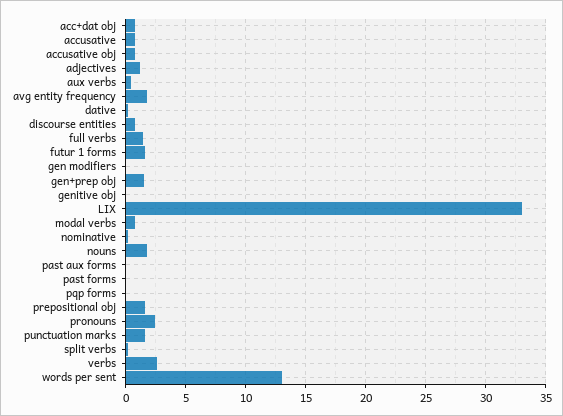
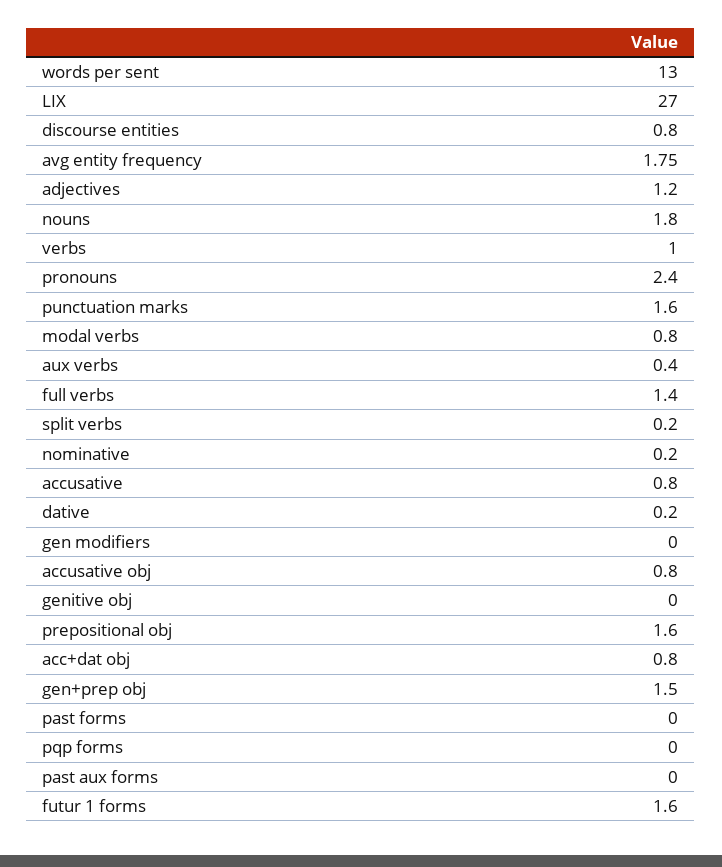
  {
    "acc+dat obj": 0.8,
    "accusative": 0.8,
    "accusative obj": 0.8,
    "adjectives": 1.2,
    "aux verbs": 0.4,
    "avg entity frequency": 1.75,
    "dative": 0.2,
    "discourse entities": 0.8,
    "full verbs": 1.4,
    "futur 1 forms": 1.6,
    "gen modifiers": 0,
    "gen+prep obj": 1.5,
    "genitive obj": 0,
-   "LIX": 33,
+   "LIX": 27,
    "modal verbs": 0.8,
    "nominative": 0.2,
    "nouns": 1.8,
    "past aux forms": 0,
    "past forms": 0,
    "pqp forms": 0,
    "prepositional obj": 1.6,
    "pronouns": 2.4,
    "punctuation marks": 1.6,
    "split verbs": 0.2,
-   "verbs": 2.5,
+   "verbs": 1,
    "words per sent": 13
  }

